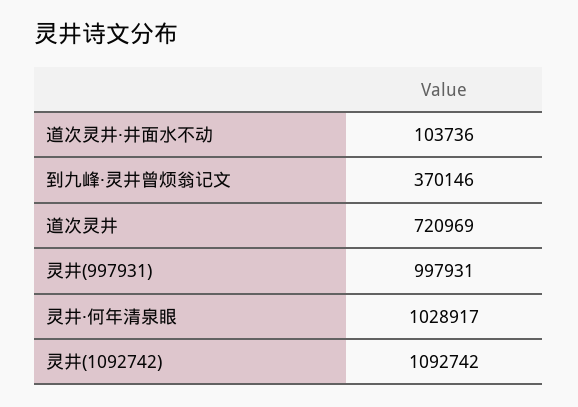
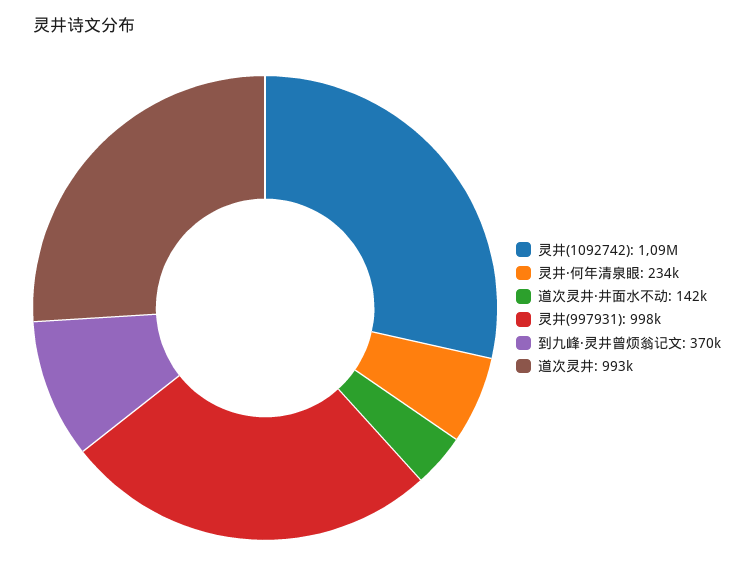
  {
-   "道次灵井·井面水不动": 103736,
+   "道次灵井·井面水不动": 142000,
    "到九峰·灵井曾烦翁记文": 370146,
-   "道次灵井": 720969,
+   "道次灵井": 993000,
    "灵井(997931)": 997931,
-   "灵井·何年清泉眼": 1028917,
+   "灵井·何年清泉眼": 234000,
    "灵井(1092742)": 1092742
  }

